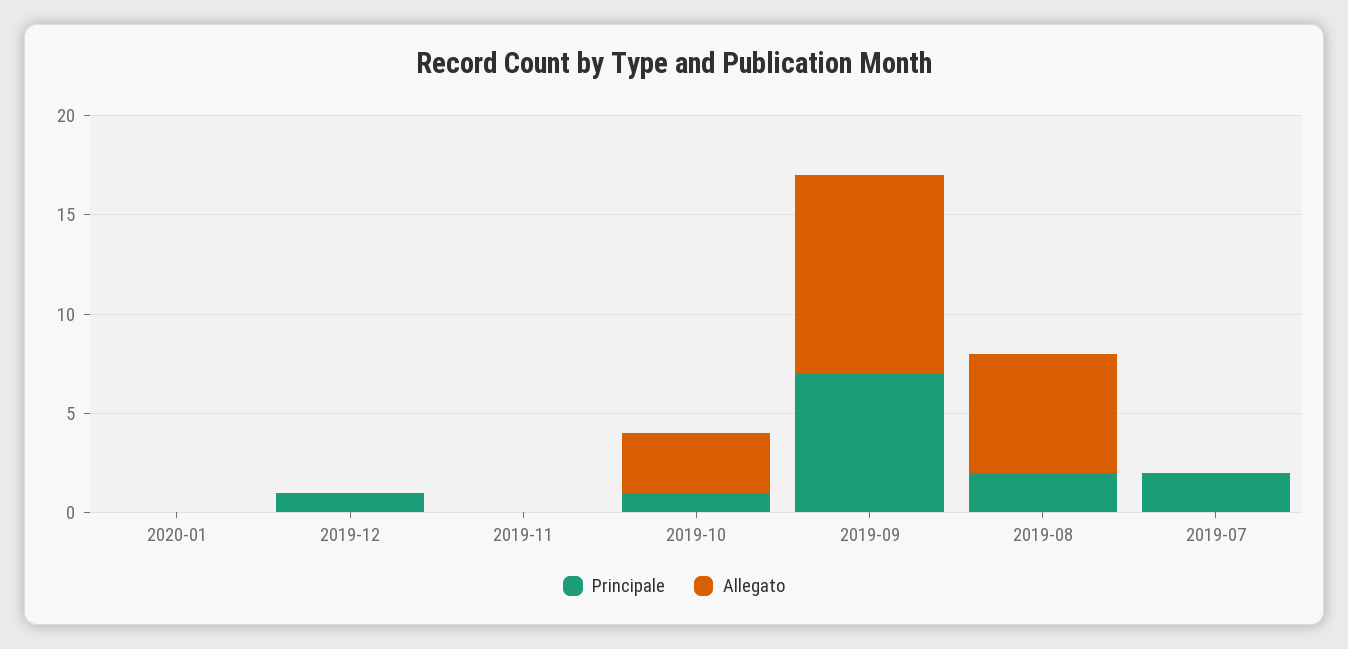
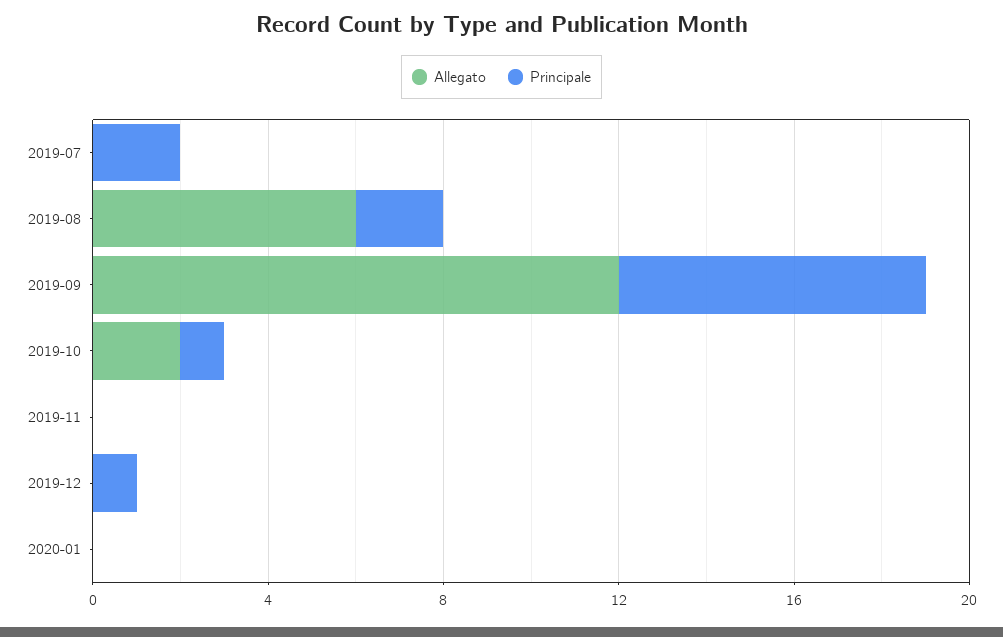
  {
    "Principale": {
      "2020-01": 0,
      "2019-12": 1,
      "2019-11": 0,
      "2019-10": 1,
      "2019-09": 7,
      "2019-08": 2,
      "2019-07": 2
    },
    "Allegato": {
      "2020-01": 0,
      "2019-12": 0,
      "2019-11": 0,
-     "2019-10": 3,
+     "2019-10": 2,
-     "2019-09": 10,
+     "2019-09": 12,
      "2019-08": 6,
      "2019-07": 0
    }
  }

